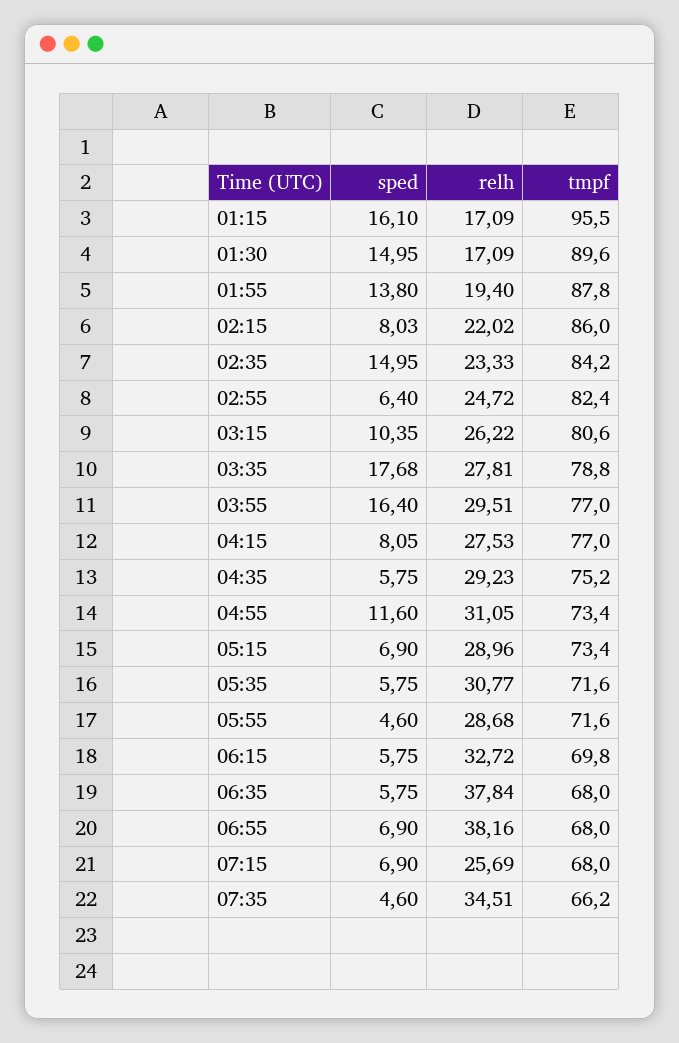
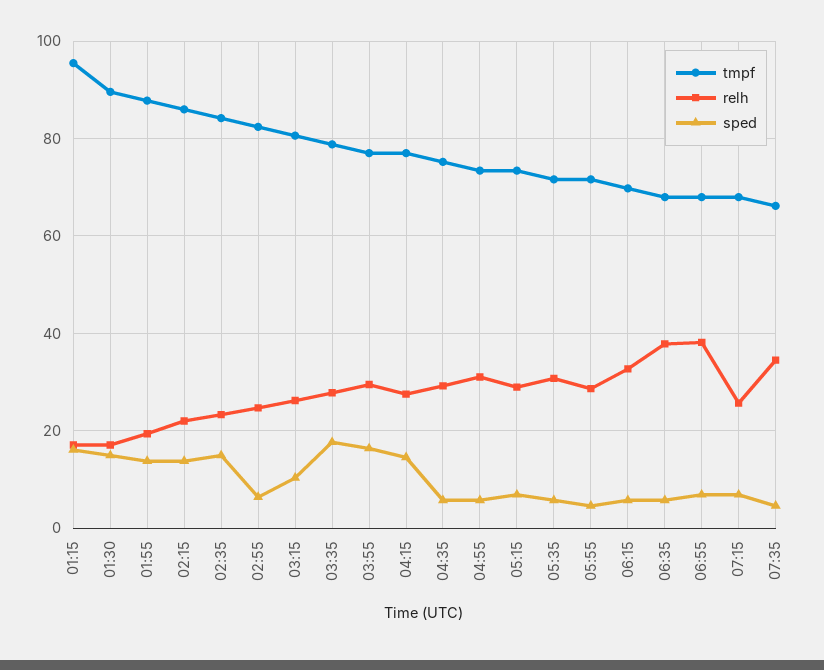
  {
    "sped": {
      "01:15": 16.1,
      "01:30": 14.95,
      "01:55": 13.8,
-     "02:15": 8.03,
+     "02:15": 14,
      "02:35": 14.95,
      "02:55": 6.4,
      "03:15": 10.35,
      "03:35": 17.68,
      "03:55": 16.4,
-     "04:15": 8.05,
+     "04:15": 14,
      "04:35": 5.75,
-     "04:55": 11.6,
+     "04:55": 6,
      "05:15": 6.9,
      "05:35": 5.75,
      "05:55": 4.6,
      "06:15": 5.75,
      "06:35": 5.75,
      "06:55": 6.9,
      "07:15": 6.9,
      "07:35": 4.6
    },
    "relh": {
      "01:15": 17.09,
      "01:30": 17.09,
      "01:55": 19.4,
      "02:15": 22.02,
      "02:35": 23.33,
      "02:55": 24.72,
      "03:15": 26.22,
      "03:35": 27.81,
      "03:55": 29.51,
      "04:15": 27.53,
      "04:35": 29.23,
      "04:55": 31.05,
      "05:15": 28.96,
      "05:35": 30.77,
      "05:55": 28.68,
      "06:15": 32.72,
      "06:35": 37.84,
      "06:55": 38.16,
      "07:15": 25.69,
      "07:35": 34.51
    },
    "tmpf": {
      "01:15": 95.5,
      "01:30": 89.6,
      "01:55": 87.8,
      "02:15": 86,
      "02:35": 84.2,
      "02:55": 82.4,
      "03:15": 80.6,
      "03:35": 78.8,
      "03:55": 77,
      "04:15": 77,
      "04:35": 75.2,
      "04:55": 73.4,
      "05:15": 73.4,
      "05:35": 71.6,
      "05:55": 71.6,
      "06:15": 69.8,
      "06:35": 68,
      "06:55": 68,
      "07:15": 68,
      "07:35": 66.2
    }
  }

